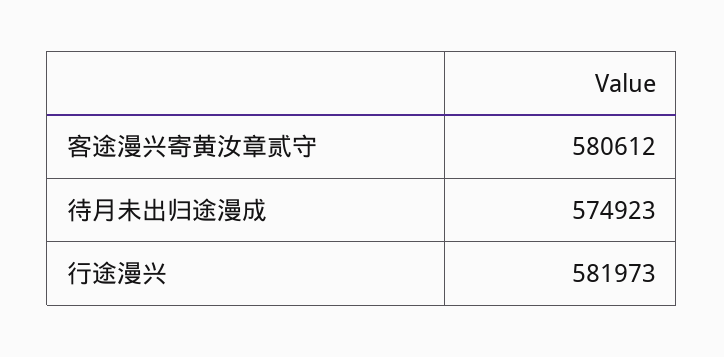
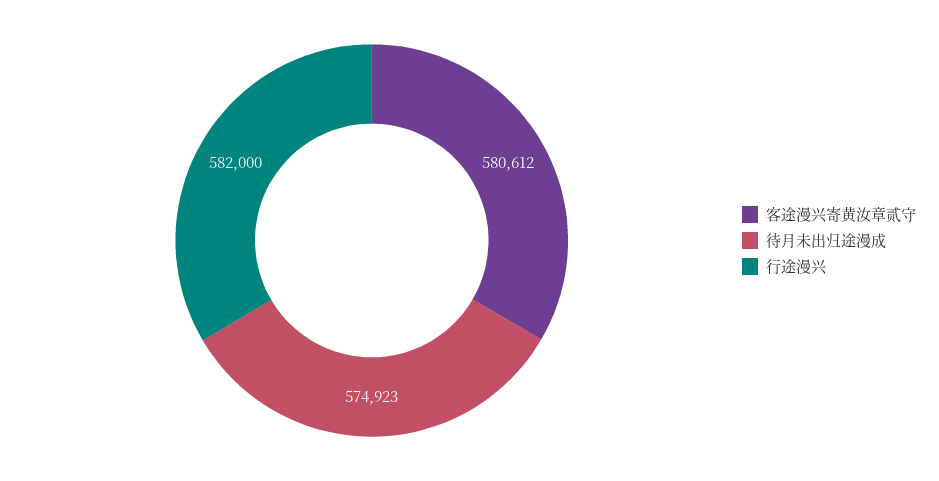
  {
    "客途漫兴寄黄汝章贰守": 580612,
    "待月未出归途漫成": 574923,
-   "行途漫兴": 581973
+   "行途漫兴": 582000
  }

